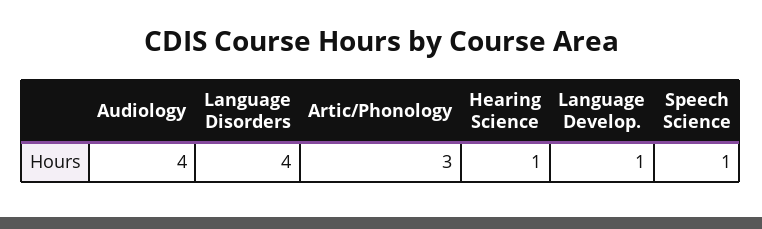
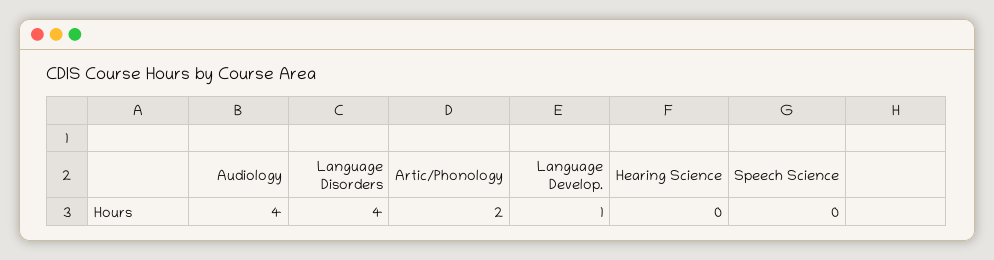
  {
    "Audiology": 4,
    "Language Disorders": 4,
-   "Artic/Phonology": 3,
+   "Artic/Phonology": 2,
-   "Hearing Science": 1,
+   "Hearing Science": 0,
    "Language Develop.": 1,
-   "Speech Science": 1
+   "Speech Science": 0
  }

